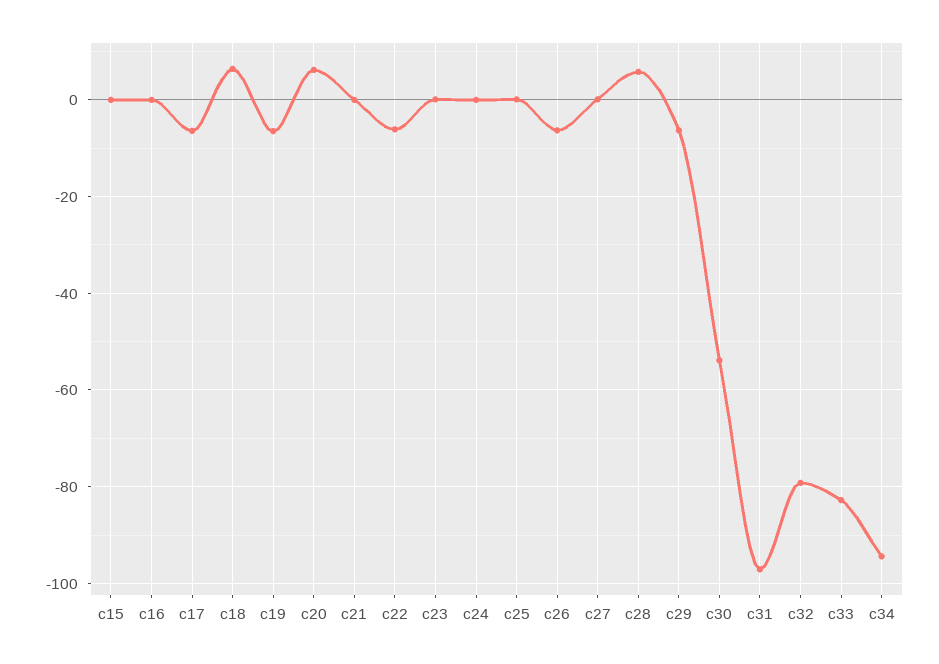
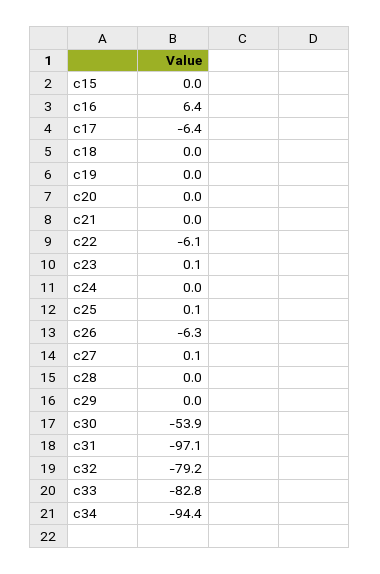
  {
    "c15": 0,
-   "c16": 0,
+   "c16": 6.4,
    "c17": -6.4,
-   "c18": 6,
+   "c18": 0,
-   "c19": -6,
+   "c19": 0,
-   "c20": 6,
+   "c20": 0,
    "c21": 0,
    "c22": -6.1,
    "c23": 0.1,
    "c24": 0,
    "c25": 0.1,
    "c26": -6.3,
    "c27": 0.1,
-   "c28": 6,
+   "c28": 0,
-   "c29": -6,
+   "c29": 0,
    "c30": -53.9,
    "c31": -97.1,
    "c32": -79.2,
    "c33": -82.8,
    "c34": -94.4
  }

